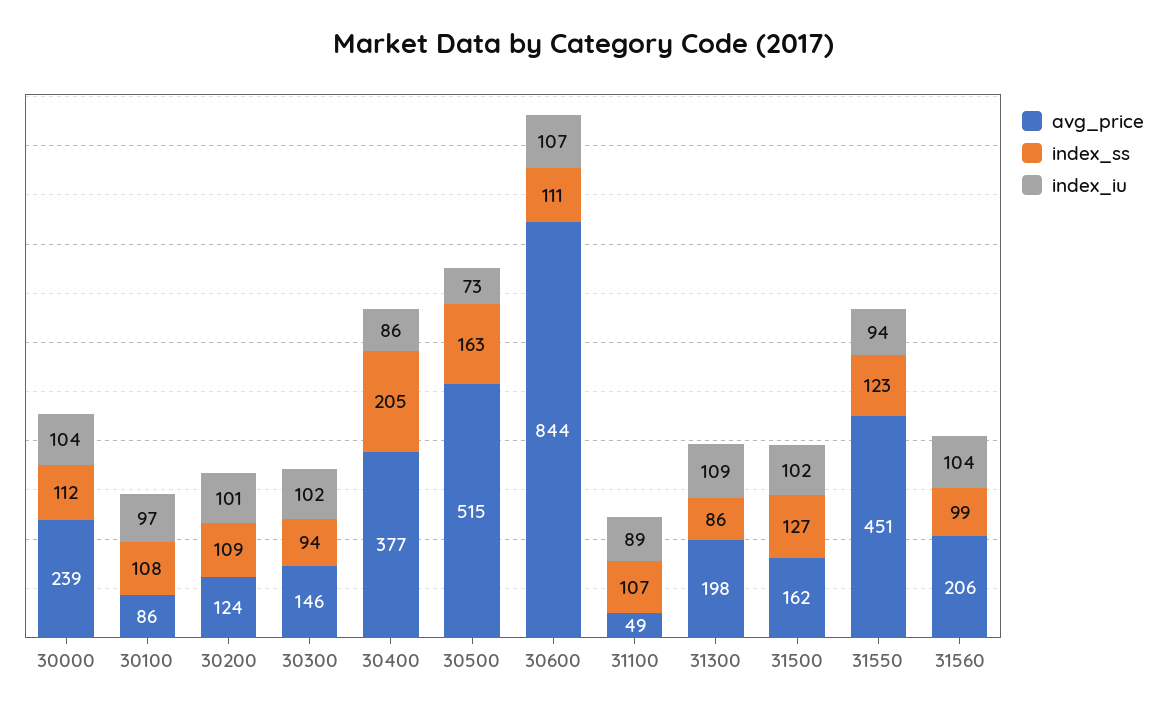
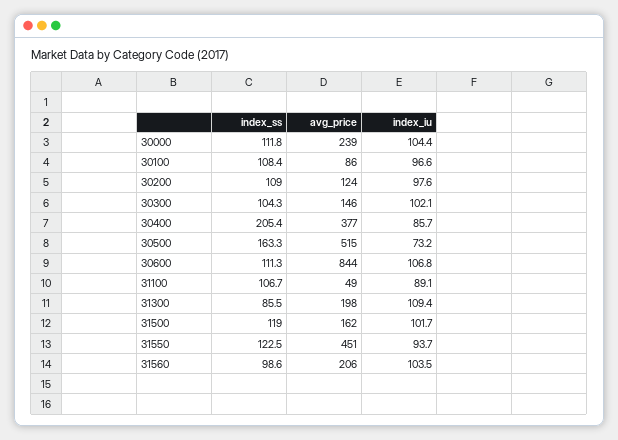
  {
    "avg_price": {
      "30000": 239,
      "30100": 86,
      "30200": 124,
      "30300": 146,
      "30400": 377,
      "30500": 515,
      "30600": 844,
      "31100": 49,
      "31300": 198,
      "31500": 162,
      "31550": 451,
      "31560": 206
    },
    "index_ss": {
      "30000": 111.8,
      "30100": 108.4,
      "30200": 109,
-     "30300": 94,
+     "30300": 104.3,
      "30400": 205.4,
      "30500": 163.3,
      "30600": 111.3,
      "31100": 106.7,
      "31300": 85.5,
-     "31500": 127,
+     "31500": 119,
      "31550": 122.5,
      "31560": 98.6
    },
    "index_iu": {
      "30000": 104.4,
      "30100": 96.6,
-     "30200": 101,
+     "30200": 97.6,
      "30300": 102.1,
      "30400": 85.7,
      "30500": 73.2,
      "30600": 106.8,
      "31100": 89.1,
      "31300": 109.4,
      "31500": 101.7,
      "31550": 93.7,
      "31560": 103.5
    }
  }

